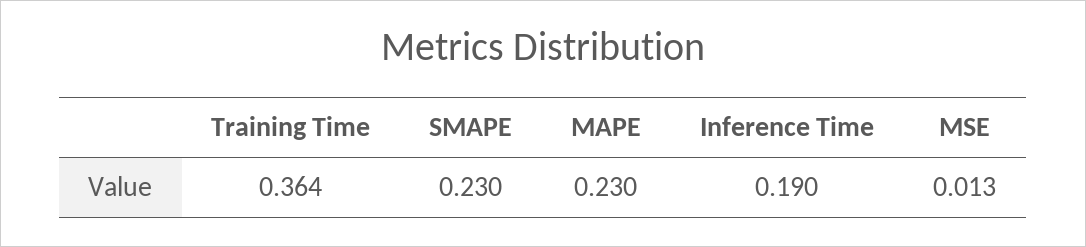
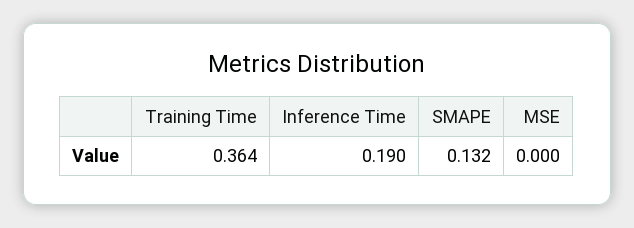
  {
    "Training Time": 0.364,
-   "SMAPE": 0.23,
+   "SMAPE": 0.132,
-   "MAPE": 0.23,
    "Inference Time": 0.19,
-   "MSE": 0.013
+   "MSE": 0
  }

